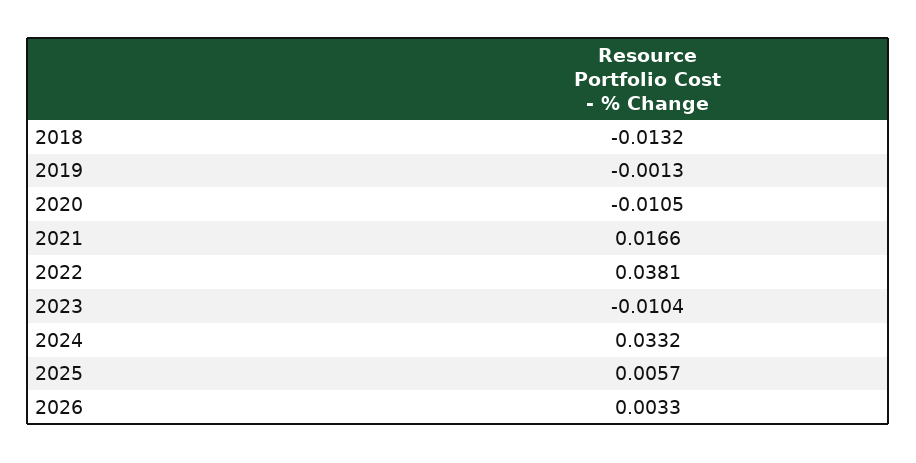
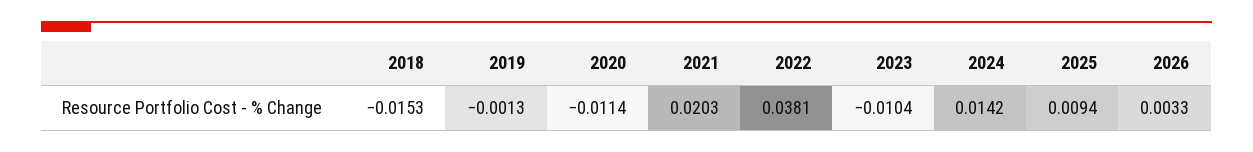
  {
-   "2018": -0.0132,
+   "2018": -0.0153,
    "2019": -0.0013,
-   "2020": -0.0105,
+   "2020": -0.0114,
-   "2021": 0.0166,
+   "2021": 0.0203,
    "2022": 0.0381,
    "2023": -0.0104,
-   "2024": 0.0332,
+   "2024": 0.0142,
-   "2025": 0.0057,
+   "2025": 0.0094,
    "2026": 0.0033
  }

